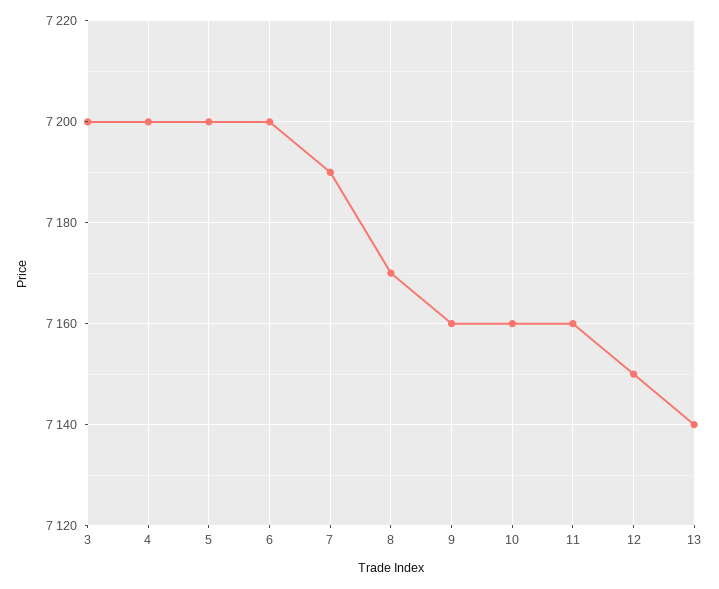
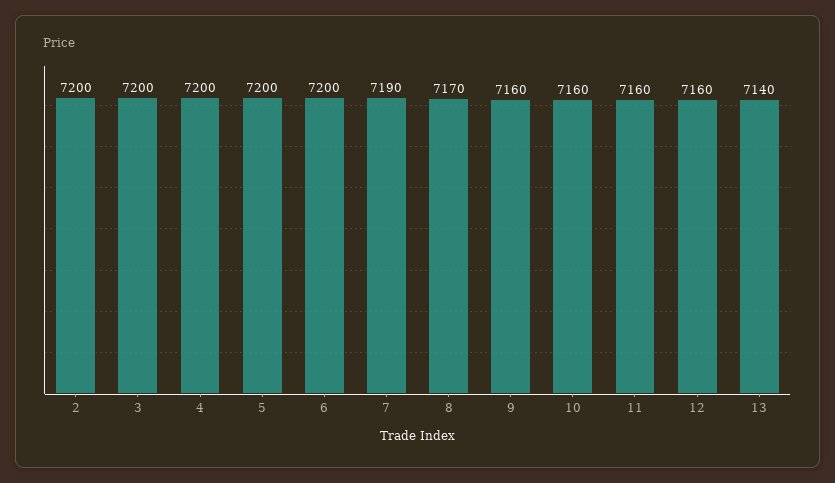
  {
    "3": 7200,
    "4": 7200,
    "5": 7200,
    "6": 7200,
    "7": 7190,
    "8": 7170,
    "9": 7160,
    "10": 7160,
    "11": 7160,
-   "12": 7150,
+   "12": 7160,
-   "13": 7140
+   "13": 7140,
+   "2": 7200
  }

